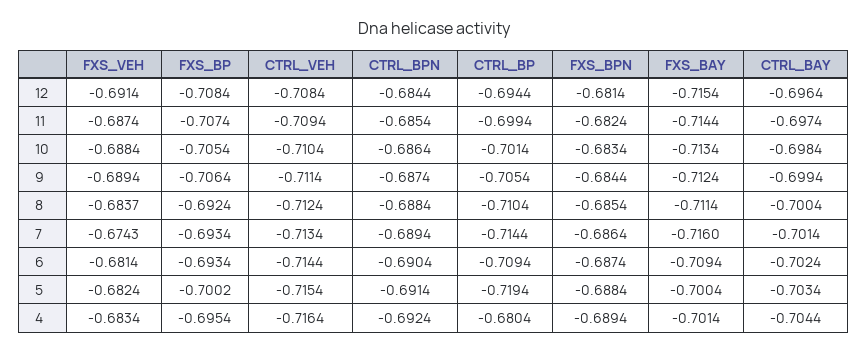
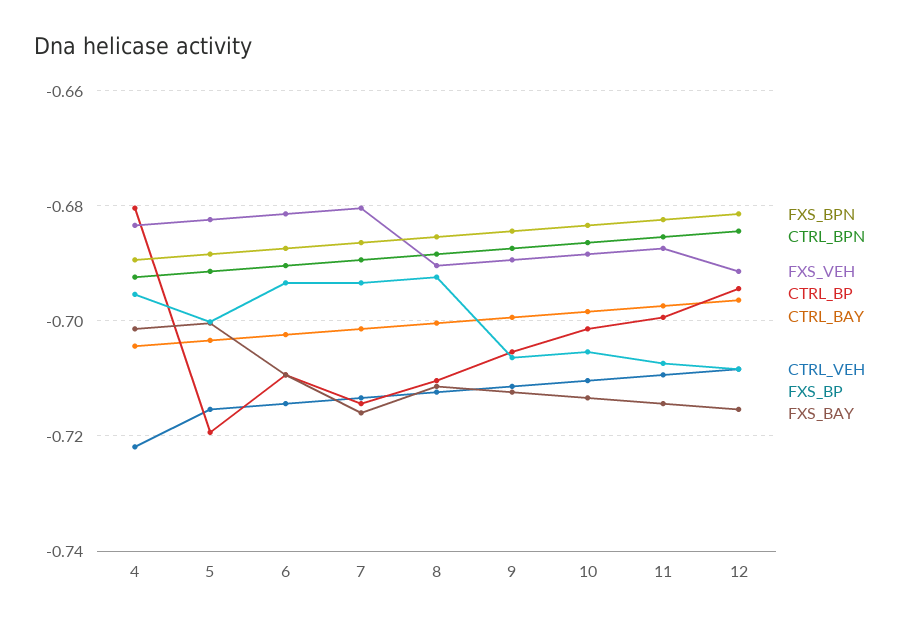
  {
    "FXS_VEH": {
      "12": -0.6914,
      "11": -0.6874,
      "10": -0.6884,
      "9": -0.6894,
-     "8": -0.6837,
+     "8": -0.69,
-     "7": -0.6743,
+     "7": -0.68,
      "6": -0.6814,
      "5": -0.6824,
      "4": -0.6834
    },
    "FXS_BP": {
      "12": -0.7084,
      "11": -0.7074,
      "10": -0.7054,
      "9": -0.7064,
      "8": -0.6924,
      "7": -0.6934,
      "6": -0.6934,
      "5": -0.7002,
      "4": -0.6954
    },
    "CTRL_VEH": {
      "12": -0.7084,
      "11": -0.7094,
      "10": -0.7104,
      "9": -0.7114,
      "8": -0.7124,
      "7": -0.7134,
      "6": -0.7144,
      "5": -0.7154,
-     "4": -0.7164
+     "4": -0.722
    },
    "CTRL_BPN": {
      "12": -0.6844,
      "11": -0.6854,
      "10": -0.6864,
      "9": -0.6874,
      "8": -0.6884,
      "7": -0.6894,
      "6": -0.6904,
      "5": -0.6914,
      "4": -0.6924
    },
    "CTRL_BP": {
      "12": -0.6944,
      "11": -0.6994,
      "10": -0.7014,
      "9": -0.7054,
      "8": -0.7104,
      "7": -0.7144,
      "6": -0.7094,
      "5": -0.7194,
      "4": -0.6804
    },
    "FXS_BPN": {
      "12": -0.6814,
      "11": -0.6824,
      "10": -0.6834,
      "9": -0.6844,
      "8": -0.6854,
      "7": -0.6864,
      "6": -0.6874,
      "5": -0.6884,
      "4": -0.6894
    },
    "FXS_BAY": {
      "12": -0.7154,
      "11": -0.7144,
      "10": -0.7134,
      "9": -0.7124,
      "8": -0.7114,
      "7": -0.716,
      "6": -0.7094,
      "5": -0.7004,
      "4": -0.7014
    },
    "CTRL_BAY": {
      "12": -0.6964,
      "11": -0.6974,
      "10": -0.6984,
      "9": -0.6994,
      "8": -0.7004,
      "7": -0.7014,
      "6": -0.7024,
      "5": -0.7034,
      "4": -0.7044
    }
  }

